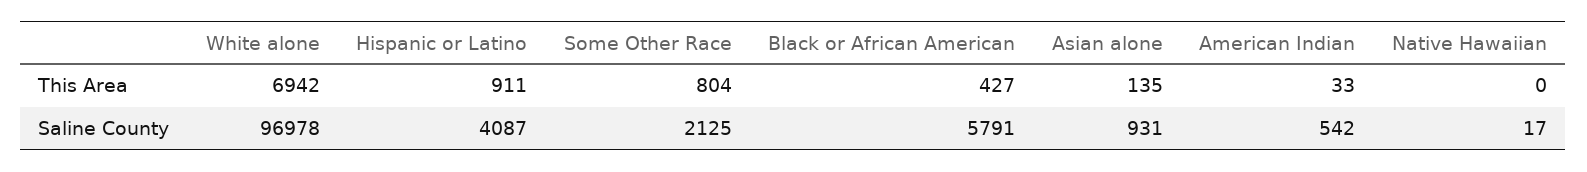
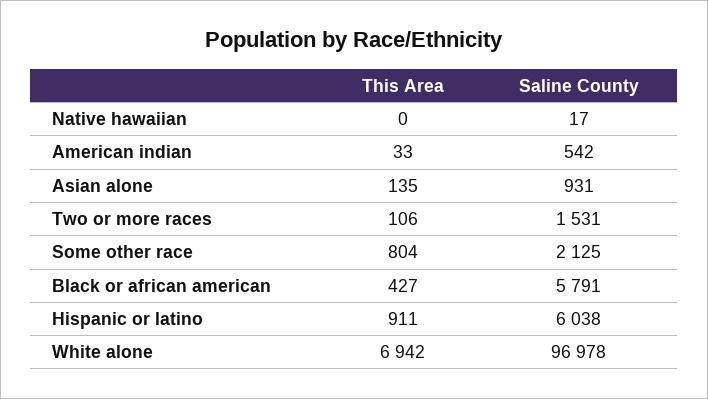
  {
    "White alone": {
      "This Area": 6942,
      "Saline County": 96978
    },
    "Hispanic or Latino": {
      "This Area": 911,
-     "Saline County": 4087
+     "Saline County": 6038
    },
    "Some Other Race": {
      "This Area": 804,
      "Saline County": 2125
    },
    "Black or African American": {
      "This Area": 427,
      "Saline County": 5791
    },
    "Asian alone": {
      "This Area": 135,
      "Saline County": 931
    },
    "American Indian": {
      "This Area": 33,
      "Saline County": 542
    },
    "Native Hawaiian": {
      "This Area": 0,
      "Saline County": 17
-   }
+   },
+   "Two or more races": {
+     "This Area": 106,
+     "Saline County": 1531
+   }
  }

